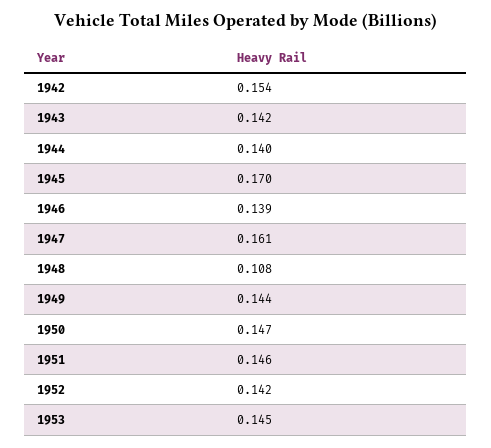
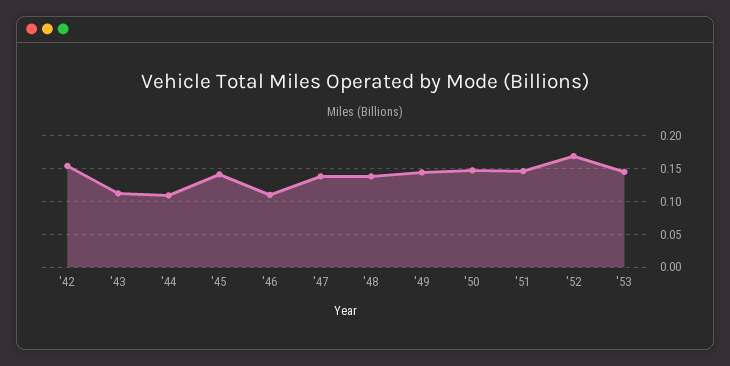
  {
    "1942": 0.154,
-   "1943": 0.142,
+   "1943": 0.11,
-   "1944": 0.14,
+   "1944": 0.11,
-   "1945": 0.17,
+   "1945": 0.14,
-   "1946": 0.139,
+   "1946": 0.11,
-   "1947": 0.161,
+   "1947": 0.14,
-   "1948": 0.108,
+   "1948": 0.14,
    "1949": 0.144,
    "1950": 0.147,
    "1951": 0.146,
-   "1952": 0.142,
+   "1952": 0.17,
    "1953": 0.145
  }

